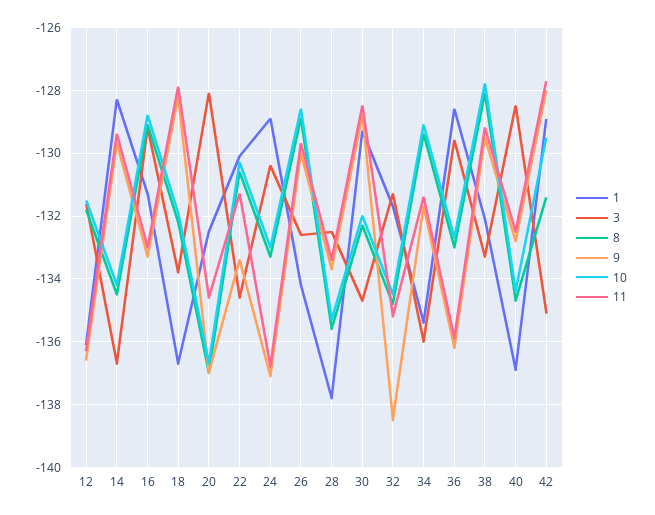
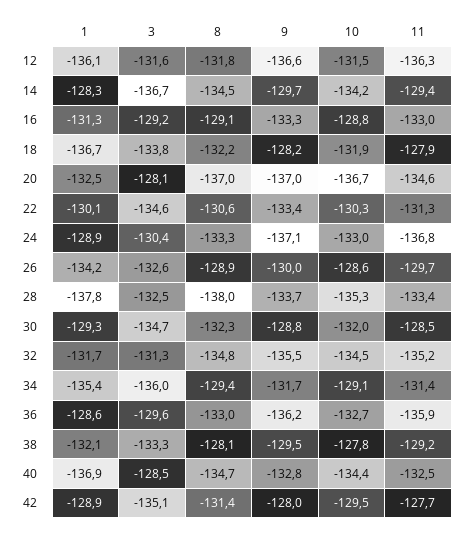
  {
    "1": {
      "12": -136.1,
      "14": -128.3,
      "16": -131.3,
      "18": -136.7,
      "20": -132.5,
      "22": -130.1,
      "24": -128.9,
      "26": -134.2,
      "28": -137.8,
      "30": -129.3,
      "32": -131.7,
      "34": -135.4,
      "36": -128.6,
      "38": -132.1,
      "40": -136.9,
      "42": -128.9
    },
    "3": {
      "12": -131.6,
      "14": -136.7,
      "16": -129.2,
      "18": -133.8,
      "20": -128.1,
      "22": -134.6,
      "24": -130.4,
      "26": -132.6,
      "28": -132.5,
      "30": -134.7,
      "32": -131.3,
      "34": -136,
      "36": -129.6,
      "38": -133.3,
      "40": -128.5,
      "42": -135.1
    },
    "8": {
      "12": -131.8,
      "14": -134.5,
      "16": -129.1,
      "18": -132.2,
      "20": -137,
      "22": -130.6,
      "24": -133.3,
      "26": -128.9,
-     "28": -135.5,
+     "28": -138,
      "30": -132.3,
      "32": -134.8,
      "34": -129.4,
      "36": -133,
      "38": -128.1,
      "40": -134.7,
      "42": -131.4
    },
    "9": {
      "12": -136.6,
      "14": -129.7,
      "16": -133.3,
      "18": -128.2,
      "20": -137,
      "22": -133.4,
      "24": -137.1,
      "26": -130,
      "28": -133.7,
      "30": -128.8,
-     "32": -138.5,
+     "32": -135.5,
      "34": -131.7,
      "36": -136.2,
      "38": -129.5,
      "40": -132.8,
      "42": -128
    },
    "10": {
      "12": -131.5,
      "14": -134.2,
      "16": -128.8,
      "18": -131.9,
      "20": -136.7,
      "22": -130.3,
      "24": -133,
      "26": -128.6,
      "28": -135.3,
      "30": -132,
      "32": -134.5,
      "34": -129.1,
      "36": -132.7,
      "38": -127.8,
      "40": -134.4,
      "42": -129.5
    },
    "11": {
      "12": -136.3,
      "14": -129.4,
      "16": -133,
      "18": -127.9,
      "20": -134.6,
      "22": -131.3,
      "24": -136.8,
      "26": -129.7,
      "28": -133.4,
      "30": -128.5,
      "32": -135.2,
      "34": -131.4,
      "36": -135.9,
      "38": -129.2,
      "40": -132.5,
      "42": -127.7
    }
  }

